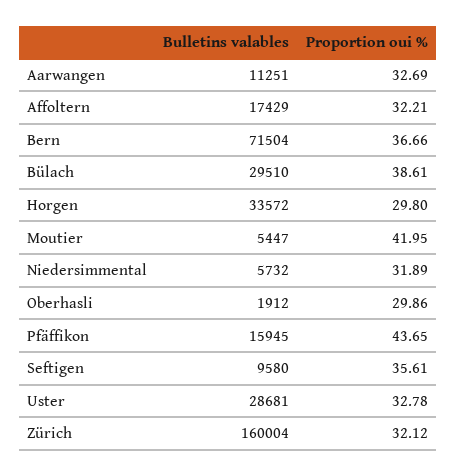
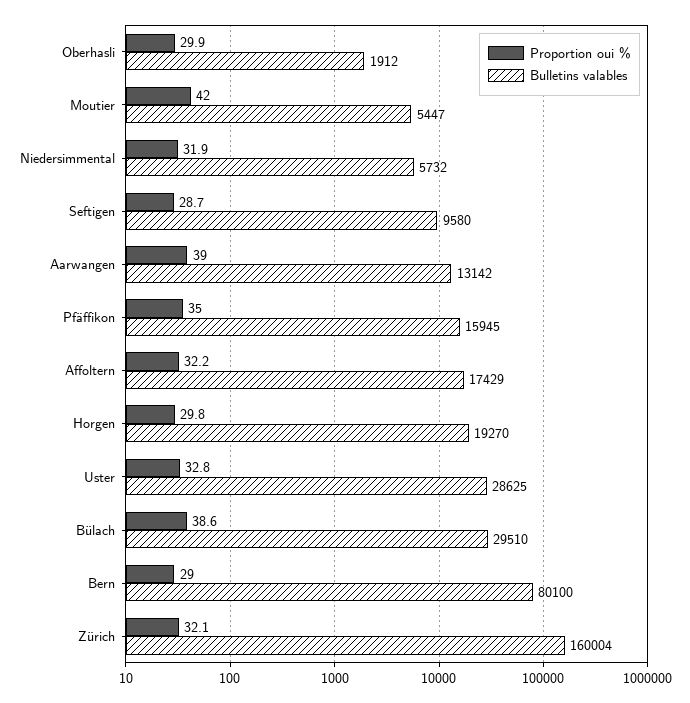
  {
    "Bulletins valables": {
-     "Aarwangen": 11251,
+     "Aarwangen": 13142,
      "Affoltern": 17429,
-     "Bern": 71504,
+     "Bern": 80100,
      "Bülach": 29510,
-     "Horgen": 33572,
+     "Horgen": 19270,
      "Moutier": 5447,
      "Niedersimmental": 5732,
      "Oberhasli": 1912,
      "Pfäffikon": 15945,
      "Seftigen": 9580,
-     "Uster": 28681,
+     "Uster": 28625,
      "Zürich": 160004
    },
    "Proportion oui %": {
-     "Aarwangen": 32.69,
+     "Aarwangen": 39,
      "Affoltern": 32.21,
-     "Bern": 36.66,
+     "Bern": 29,
      "Bülach": 38.61,
      "Horgen": 29.8,
      "Moutier": 41.95,
      "Niedersimmental": 31.89,
      "Oberhasli": 29.86,
-     "Pfäffikon": 43.65,
+     "Pfäffikon": 35,
-     "Seftigen": 35.61,
+     "Seftigen": 28.7,
      "Uster": 32.78,
      "Zürich": 32.12
    }
  }

